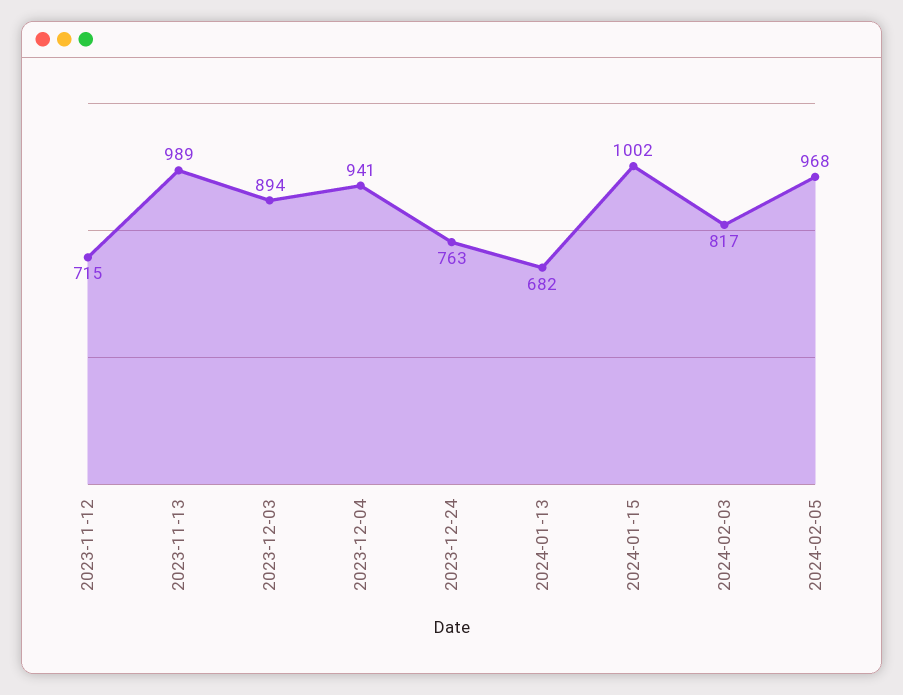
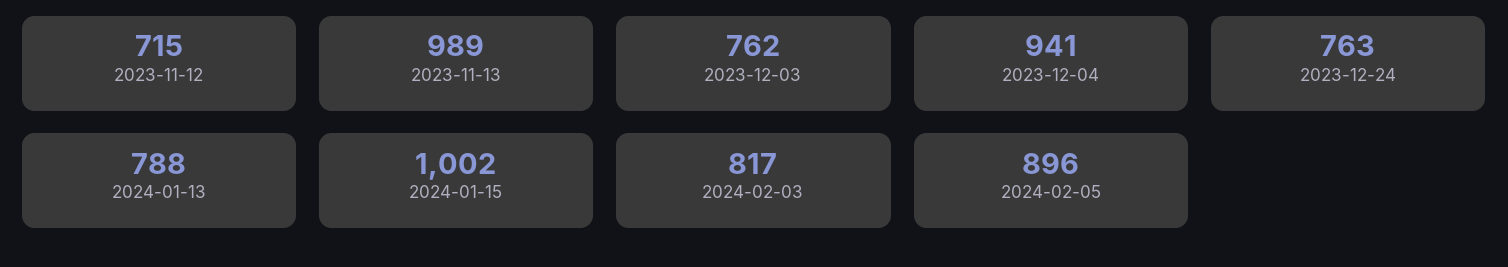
  {
    "2023-11-12": 715,
    "2023-11-13": 989,
-   "2023-12-03": 894,
+   "2023-12-03": 762,
    "2023-12-04": 941,
    "2023-12-24": 763,
-   "2024-01-13": 682,
+   "2024-01-13": 788,
    "2024-01-15": 1002,
    "2024-02-03": 817,
-   "2024-02-05": 968
+   "2024-02-05": 896
  }

